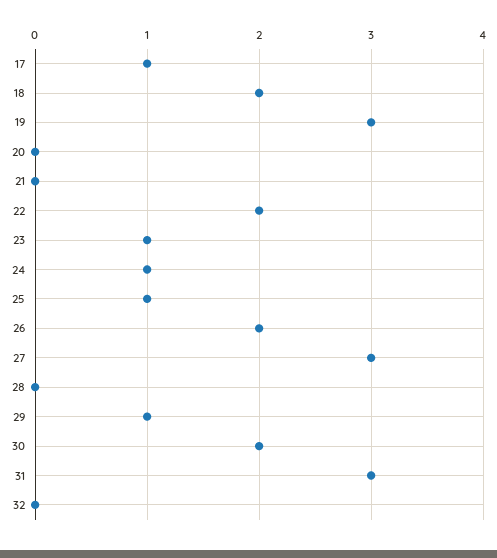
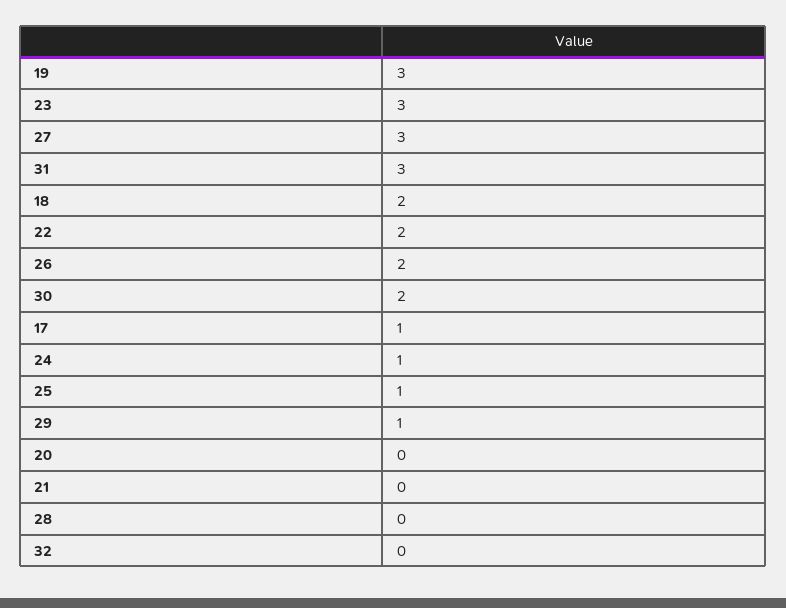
  {
    "17": 1,
    "18": 2,
    "19": 3,
    "20": 0,
    "21": 0,
    "22": 2,
-   "23": 1,
+   "23": 3,
    "24": 1,
    "25": 1,
    "26": 2,
    "27": 3,
    "28": 0,
    "29": 1,
    "30": 2,
    "31": 3,
    "32": 0
  }

